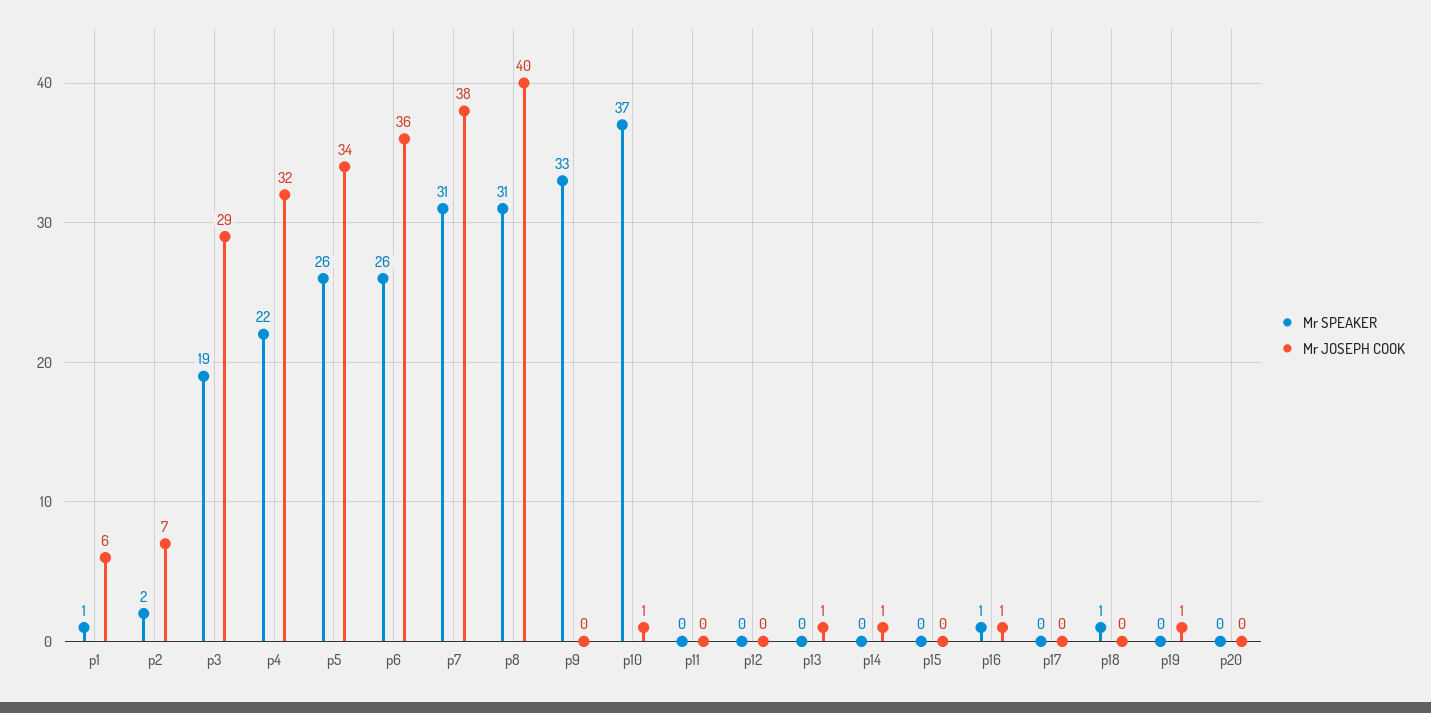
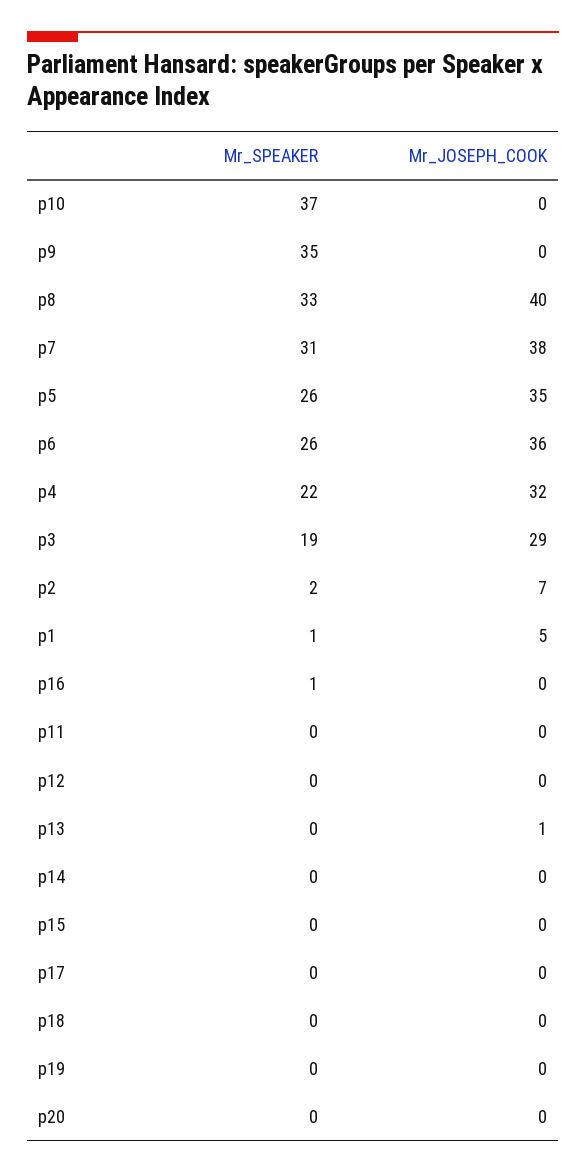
  {
    "Mr SPEAKER": {
      "p1": 1,
      "p2": 2,
      "p3": 19,
      "p4": 22,
      "p5": 26,
      "p6": 26,
      "p7": 31,
-     "p8": 31,
+     "p8": 33,
-     "p9": 33,
+     "p9": 35,
      "p10": 37,
      "p11": 0,
      "p12": 0,
      "p13": 0,
      "p14": 0,
      "p15": 0,
      "p16": 1,
      "p17": 0,
-     "p18": 1,
+     "p18": 0,
      "p19": 0,
      "p20": 0
    },
    "Mr JOSEPH COOK": {
-     "p1": 6,
+     "p1": 5,
      "p2": 7,
      "p3": 29,
      "p4": 32,
-     "p5": 34,
+     "p5": 35,
      "p6": 36,
      "p7": 38,
      "p8": 40,
      "p9": 0,
-     "p10": 1,
+     "p10": 0,
      "p11": 0,
      "p12": 0,
      "p13": 1,
-     "p14": 1,
+     "p14": 0,
      "p15": 0,
-     "p16": 1,
+     "p16": 0,
      "p17": 0,
      "p18": 0,
-     "p19": 1,
+     "p19": 0,
      "p20": 0
    }
  }

